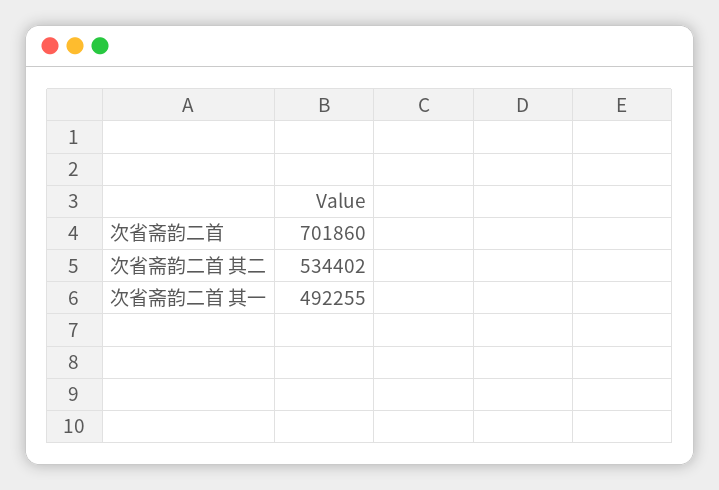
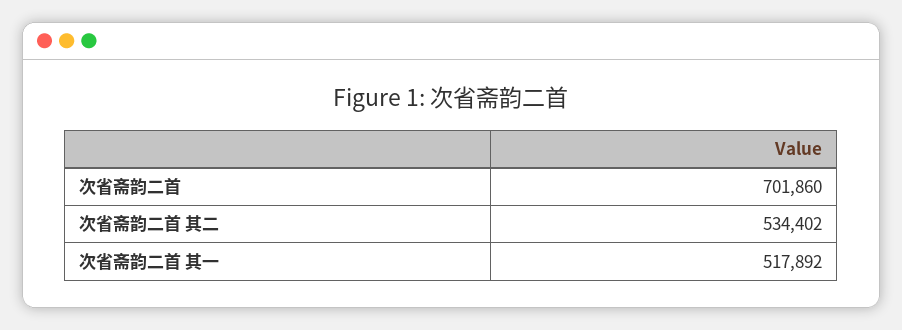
  {
    "次省斋韵二首": 701860,
    "次省斋韵二首 其二": 534402,
-   "次省斋韵二首 其一": 492255
+   "次省斋韵二首 其一": 517892
  }

